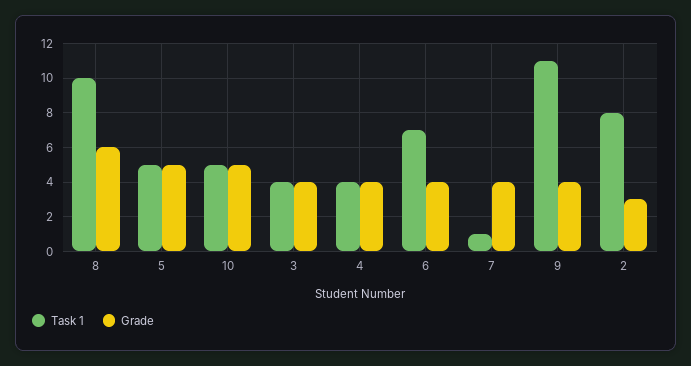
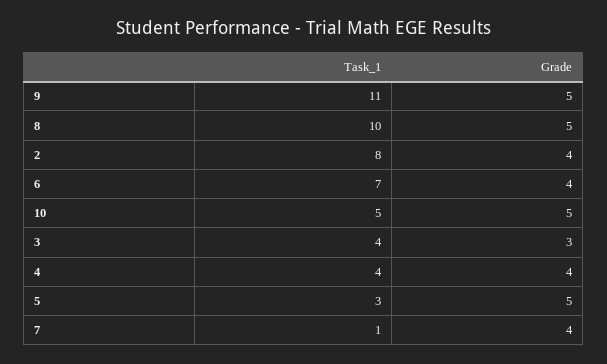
  {
    "Task 1": {
      "8": 10,
-     "5": 5,
+     "5": 3,
      "10": 5,
      "3": 4,
      "4": 4,
      "6": 7,
      "7": 1,
      "9": 11,
      "2": 8
    },
    "Grade": {
-     "8": 6,
+     "8": 5,
      "5": 5,
      "10": 5,
-     "3": 4,
+     "3": 3,
      "4": 4,
      "6": 4,
      "7": 4,
-     "9": 4,
+     "9": 5,
-     "2": 3
+     "2": 4
    }
  }

